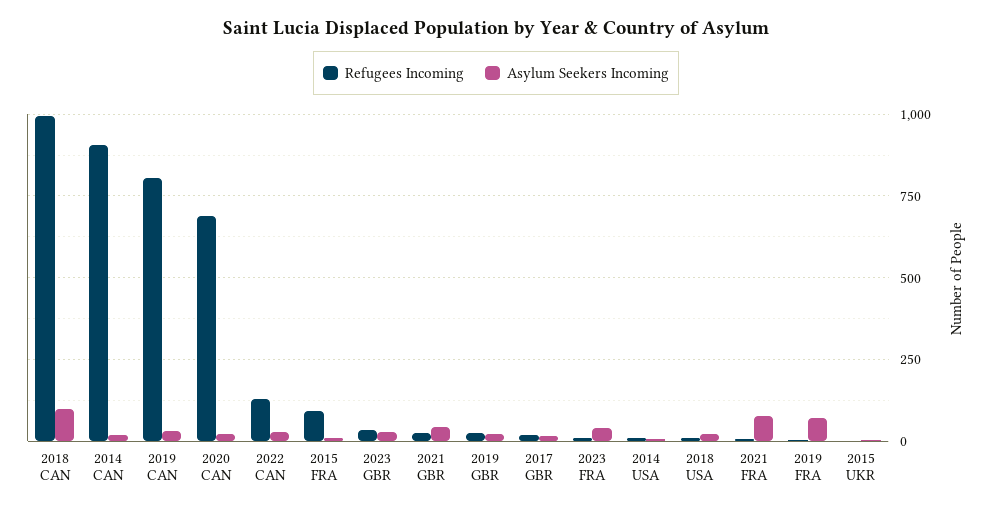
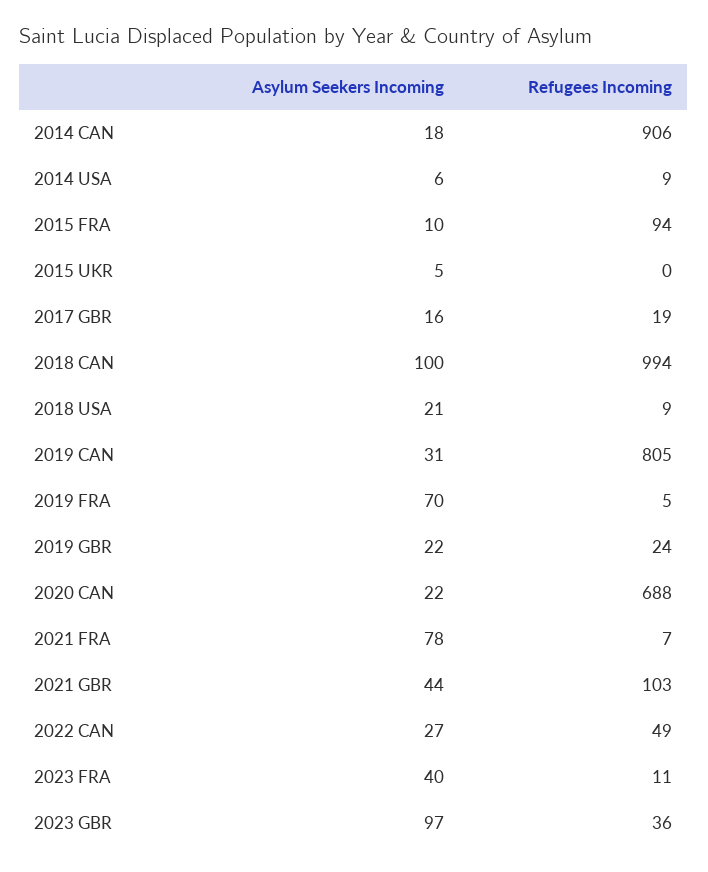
  {
    "Refugees Incoming": {
      "2018 CAN": 994,
      "2014 CAN": 906,
      "2019 CAN": 805,
      "2020 CAN": 688,
-     "2022 CAN": 125,
+     "2022 CAN": 49,
      "2015 FRA": 94,
      "2023 GBR": 36,
-     "2021 GBR": 25,
+     "2021 GBR": 103,
      "2019 GBR": 24,
      "2017 GBR": 19,
      "2023 FRA": 11,
      "2014 USA": 9,
      "2018 USA": 9,
      "2021 FRA": 7,
      "2019 FRA": 5,
      "2015 UKR": 0
    },
    "Asylum Seekers Incoming": {
      "2018 CAN": 100,
      "2014 CAN": 18,
      "2019 CAN": 31,
      "2020 CAN": 22,
      "2022 CAN": 27,
      "2015 FRA": 10,
-     "2023 GBR": 25,
+     "2023 GBR": 97,
      "2021 GBR": 44,
      "2019 GBR": 22,
      "2017 GBR": 16,
      "2023 FRA": 40,
      "2014 USA": 6,
      "2018 USA": 21,
      "2021 FRA": 78,
      "2019 FRA": 70,
      "2015 UKR": 5
    }
  }

